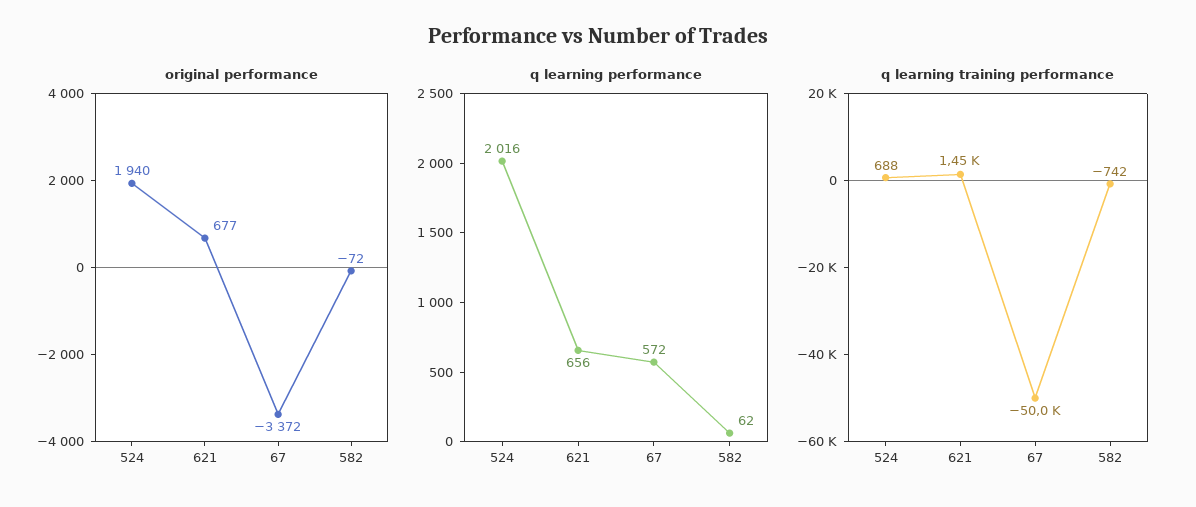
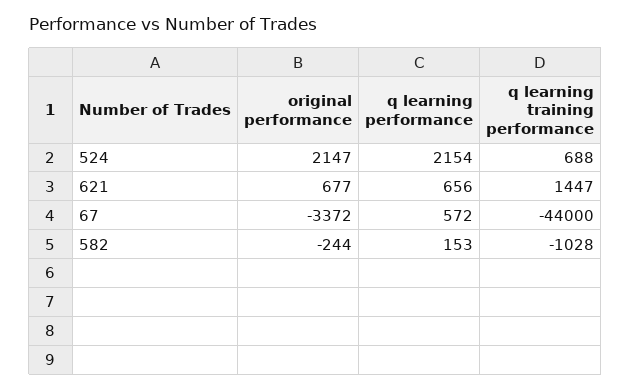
  {
    "original performance": {
-     "524": 1940,
+     "524": 2147,
      "621": 677,
      "67": -3372,
-     "582": -72
+     "582": -244
    },
    "q learning performance": {
-     "524": 2016,
+     "524": 2154,
      "621": 656,
      "67": 572,
-     "582": 62
+     "582": 153
    },
    "q learning training performance": {
      "524": 688,
      "621": 1447,
-     "67": -50000,
+     "67": -44000,
-     "582": -742
+     "582": -1028
    }
  }

